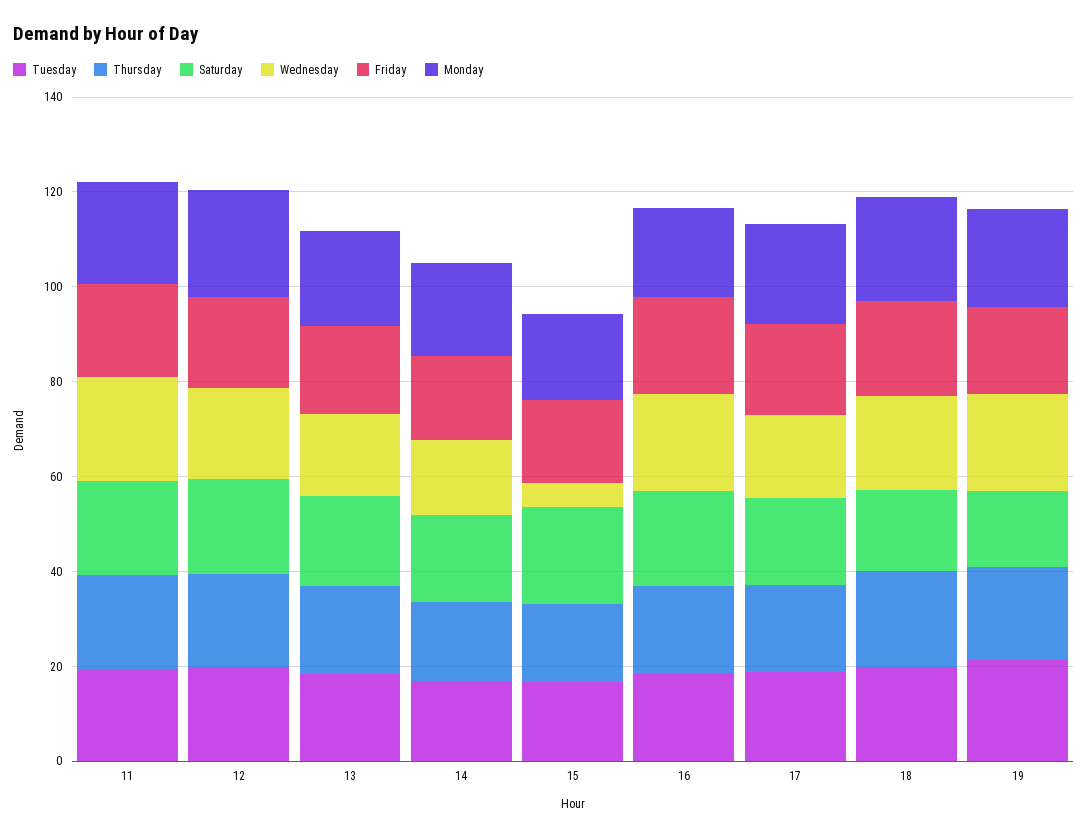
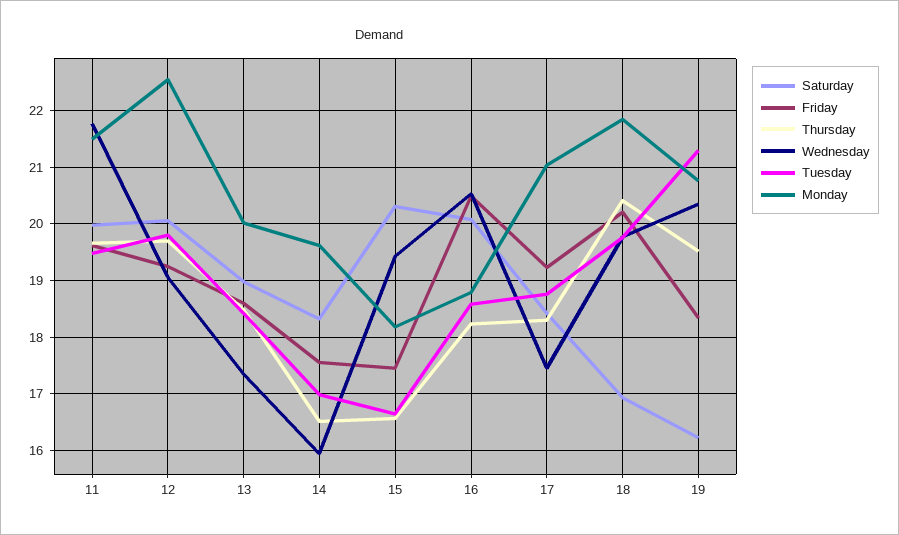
  {
    "Tuesday": {
      "11": 19.4,
      "12": 19.8,
      "13": 18.4,
      "14": 17,
      "15": 16.6,
      "16": 18.6,
      "17": 18.8,
      "18": 19.8,
      "19": 21.4
    },
    "Thursday": {
      "11": 19.6,
      "12": 19.8,
      "13": 18.4,
      "14": 16.6,
      "15": 16.6,
      "16": 18.2,
      "17": 18.4,
      "18": 20.4,
      "19": 19.6
    },
    "Saturday": {
      "11": 20,
      "12": 20,
      "13": 19,
      "14": 18.4,
      "15": 20.4,
      "16": 20,
      "17": 18.4,
      "18": 17,
      "19": 16.2
    },
    "Wednesday": {
      "11": 21.8,
      "12": 19,
      "13": 17.4,
      "14": 16,
-     "15": 5,
+     "15": 19.4,
      "16": 20.6,
      "17": 17.4,
      "18": 19.8,
      "19": 20.4
    },
    "Friday": {
      "11": 19.6,
      "12": 19.2,
      "13": 18.6,
      "14": 17.6,
      "15": 17.4,
      "16": 20.4,
      "17": 19.2,
      "18": 20.2,
      "19": 18.4
    },
    "Monday": {
      "11": 21.6,
      "12": 22.6,
      "13": 20,
      "14": 19.6,
      "15": 18.2,
      "16": 18.8,
      "17": 21,
      "18": 21.8,
      "19": 20.8
    }
  }

